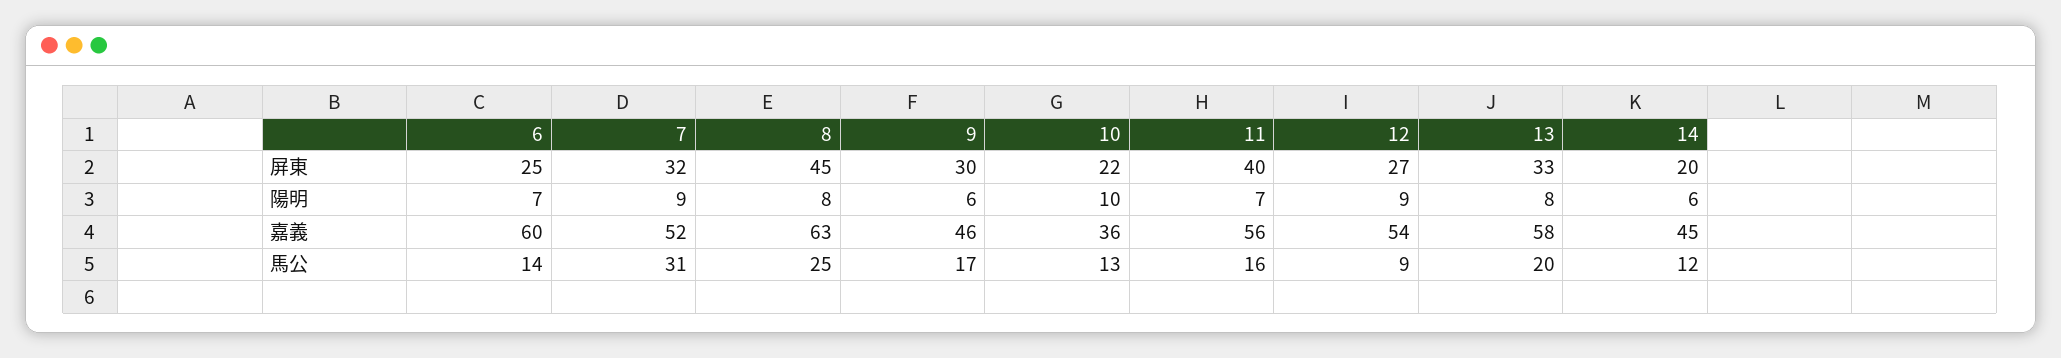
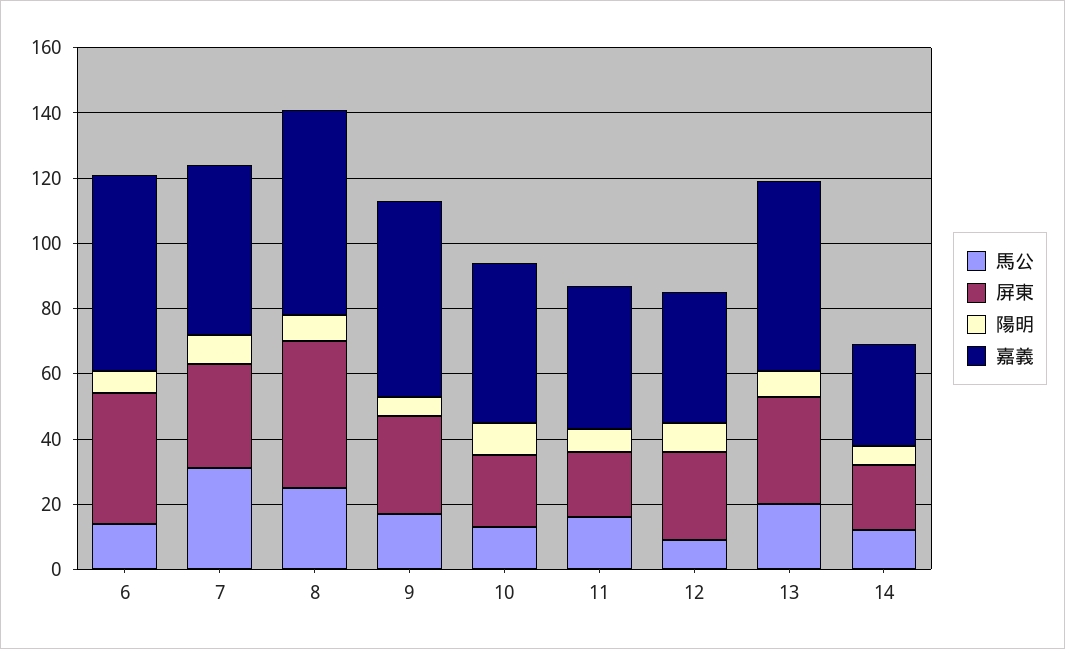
  {
    "屏東": {
-     "6": 25,
+     "6": 40,
      "7": 32,
      "8": 45,
      "9": 30,
      "10": 22,
-     "11": 40,
+     "11": 20,
      "12": 27,
      "13": 33,
      "14": 20
    },
    "陽明": {
      "6": 7,
      "7": 9,
      "8": 8,
      "9": 6,
      "10": 10,
      "11": 7,
      "12": 9,
      "13": 8,
      "14": 6
    },
    "嘉義": {
      "6": 60,
      "7": 52,
      "8": 63,
-     "9": 46,
+     "9": 60,
-     "10": 36,
+     "10": 50,
-     "11": 56,
+     "11": 45,
-     "12": 54,
+     "12": 40,
      "13": 58,
-     "14": 45
+     "14": 30
    },
    "馬公": {
      "6": 14,
      "7": 31,
      "8": 25,
      "9": 17,
      "10": 13,
      "11": 16,
      "12": 9,
      "13": 20,
      "14": 12
    }
  }

